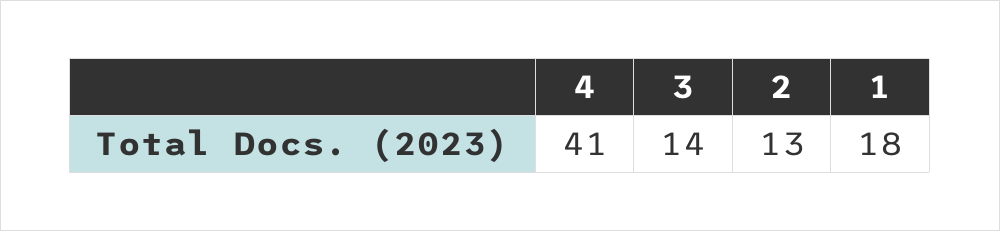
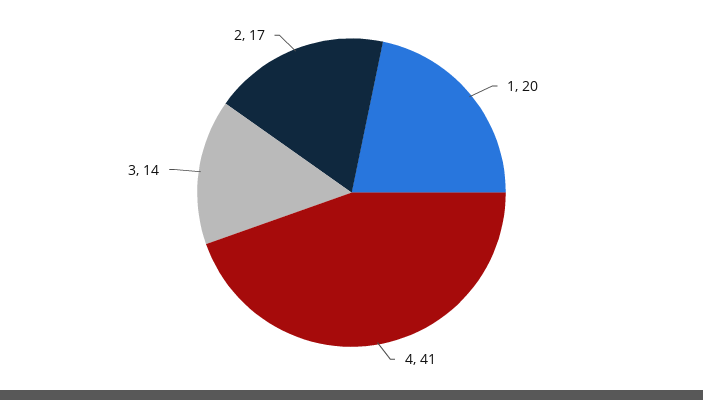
  {
    "4": 41,
    "3": 14,
-   "2": 13,
+   "2": 17,
-   "1": 18
+   "1": 20
  }

